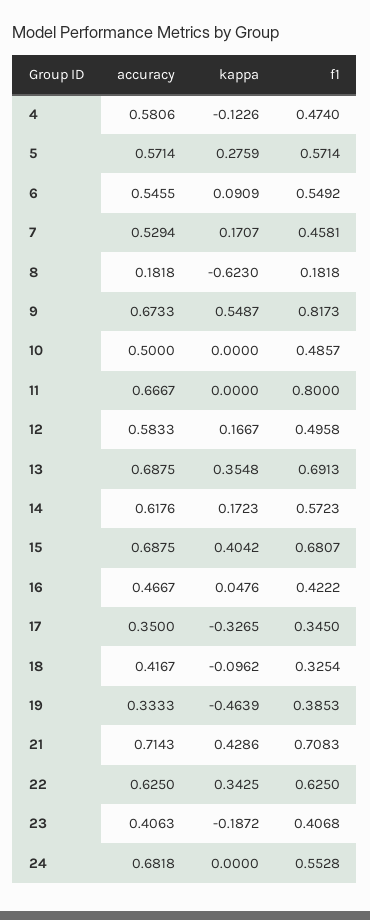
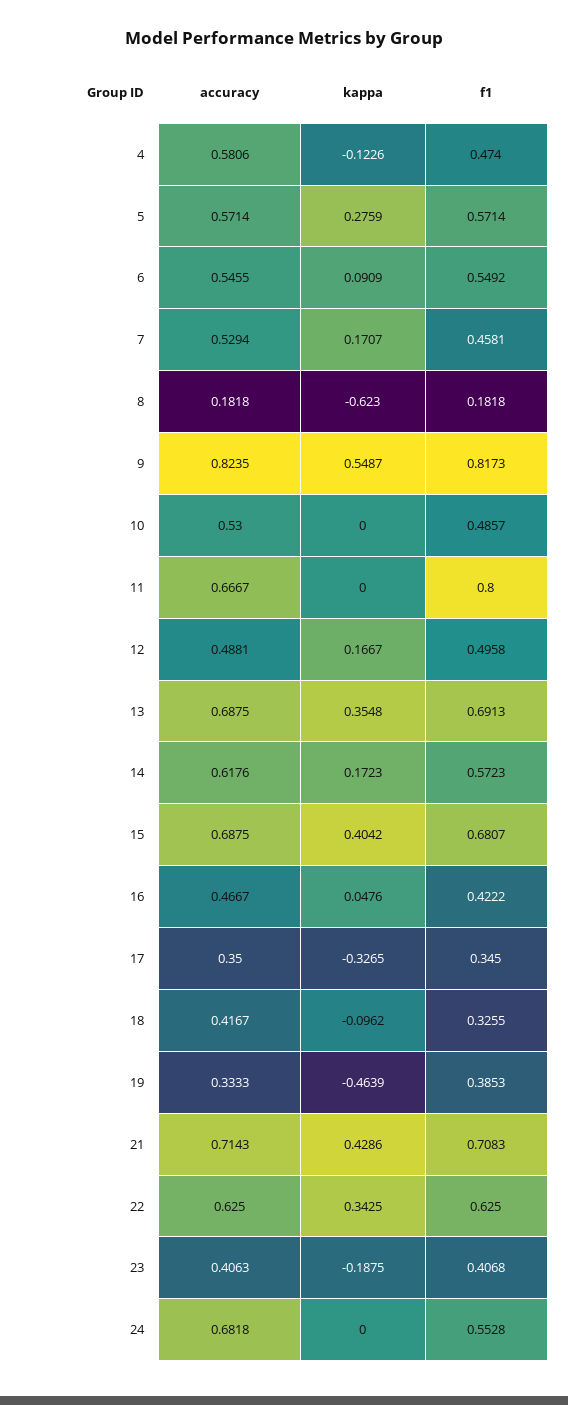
  {
    "accuracy": {
      "4": 0.5806,
      "5": 0.5714,
      "6": 0.5455,
      "7": 0.5294,
      "8": 0.1818,
-     "9": 0.6733,
+     "9": 0.8235,
-     "10": 0.5,
+     "10": 0.53,
      "11": 0.6667,
-     "12": 0.5833,
+     "12": 0.4881,
      "13": 0.6875,
      "14": 0.6176,
      "15": 0.6875,
      "16": 0.4667,
      "17": 0.35,
      "18": 0.4167,
      "19": 0.3333,
      "21": 0.7143,
      "22": 0.625,
      "23": 0.4063,
      "24": 0.6818
    },
    "kappa": {
      "4": -0.1226,
      "5": 0.2759,
      "6": 0.0909,
      "7": 0.1707,
      "8": -0.623,
      "9": 0.5487,
      "10": 0,
      "11": 0,
      "12": 0.1667,
      "13": 0.3548,
      "14": 0.1723,
      "15": 0.4042,
      "16": 0.0476,
      "17": -0.3265,
      "18": -0.0962,
      "19": -0.4639,
      "21": 0.4286,
      "22": 0.3425,
-     "23": -0.1872,
+     "23": -0.1875,
      "24": 0
    },
    "f1": {
      "4": 0.474,
      "5": 0.5714,
      "6": 0.5492,
      "7": 0.4581,
      "8": 0.1818,
      "9": 0.8173,
      "10": 0.4857,
      "11": 0.8,
      "12": 0.4958,
      "13": 0.6913,
      "14": 0.5723,
      "15": 0.6807,
      "16": 0.4222,
      "17": 0.345,
-     "18": 0.3254,
+     "18": 0.3255,
      "19": 0.3853,
      "21": 0.7083,
      "22": 0.625,
      "23": 0.4068,
      "24": 0.5528
    }
  }

